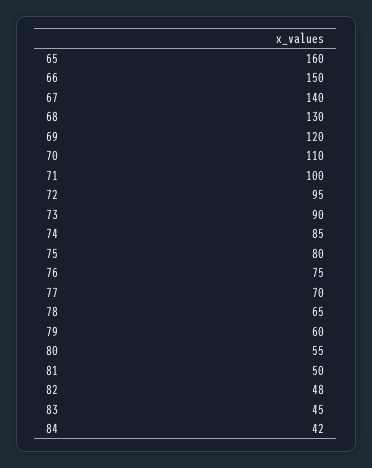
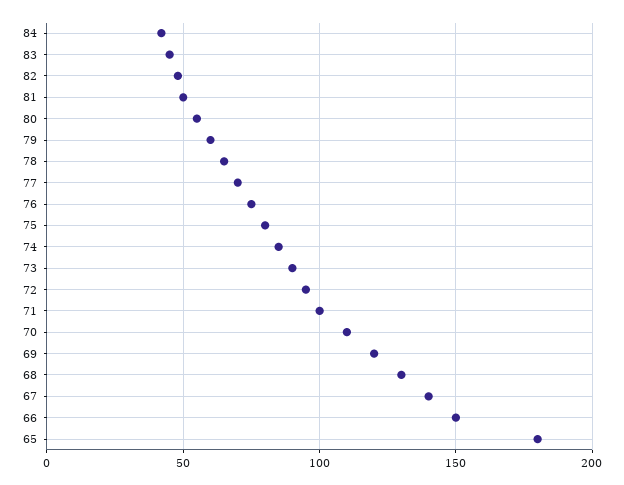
  {
-   "65": 160,
+   "65": 180,
    "66": 150,
    "67": 140,
    "68": 130,
    "69": 120,
    "70": 110,
    "71": 100,
    "72": 95,
    "73": 90,
    "74": 85,
    "75": 80,
    "76": 75,
    "77": 70,
    "78": 65,
    "79": 60,
    "80": 55,
    "81": 50,
    "82": 48,
    "83": 45,
    "84": 42
  }

